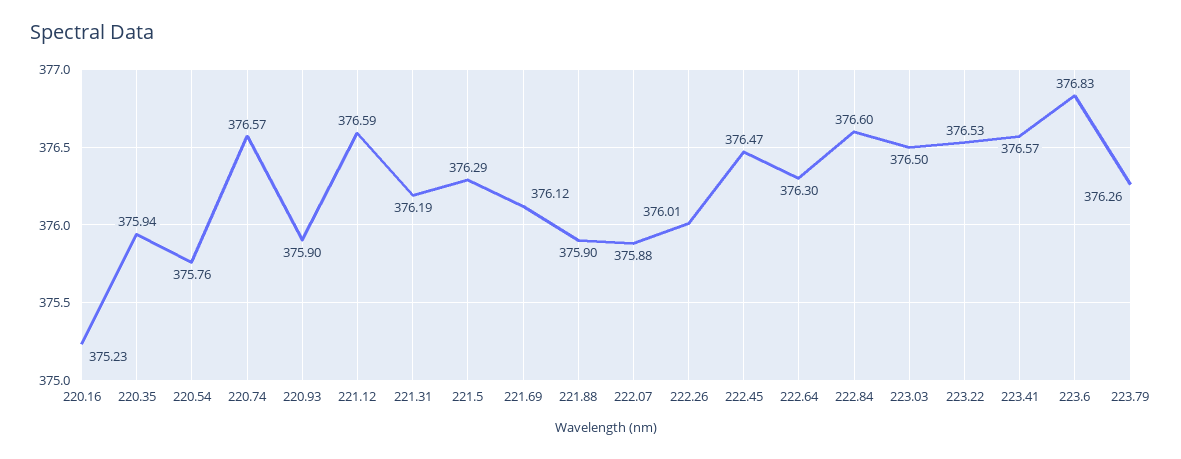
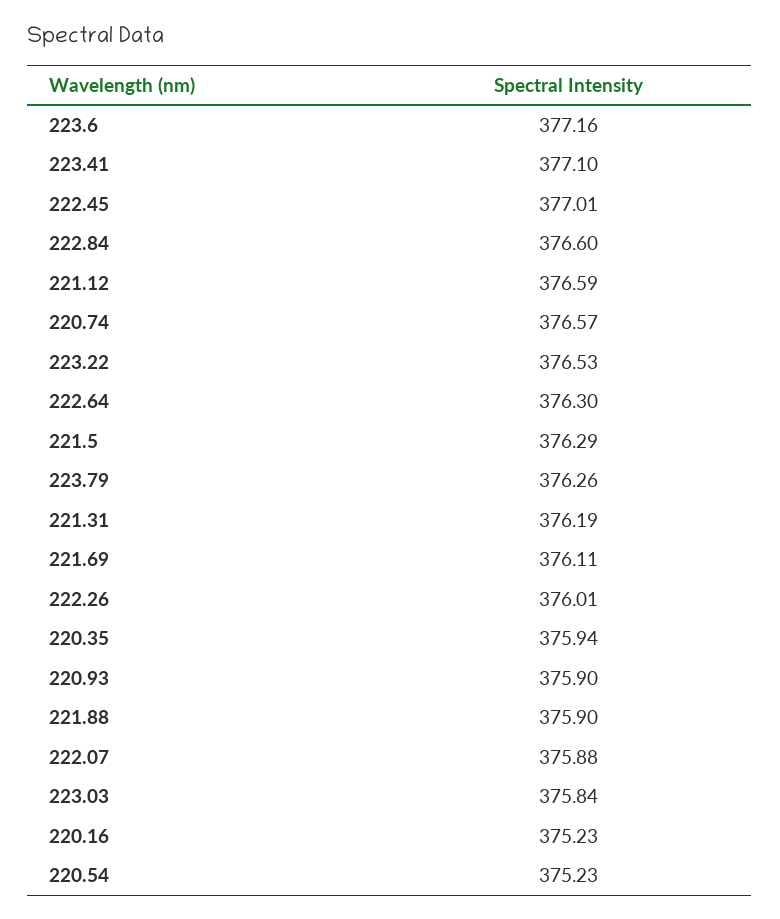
  {
    "220.16": 375.23,
    "220.35": 375.94,
-   "220.54": 375.76,
+   "220.54": 375.23,
    "220.74": 376.57,
    "220.93": 375.9,
    "221.12": 376.59,
    "221.31": 376.19,
    "221.5": 376.29,
-   "221.69": 376.12,
+   "221.69": 376.11,
    "221.88": 375.9,
    "222.07": 375.88,
    "222.26": 376.01,
-   "222.45": 376.47,
+   "222.45": 377.01,
    "222.64": 376.3,
    "222.84": 376.6,
-   "223.03": 376.5,
+   "223.03": 375.84,
    "223.22": 376.53,
-   "223.41": 376.57,
+   "223.41": 377.1,
-   "223.6": 376.83,
+   "223.6": 377.16,
    "223.79": 376.26
  }

